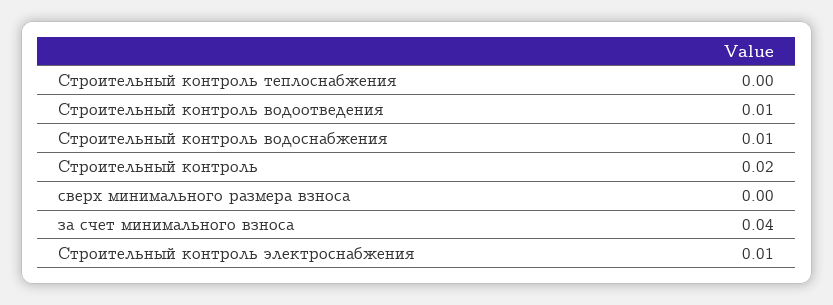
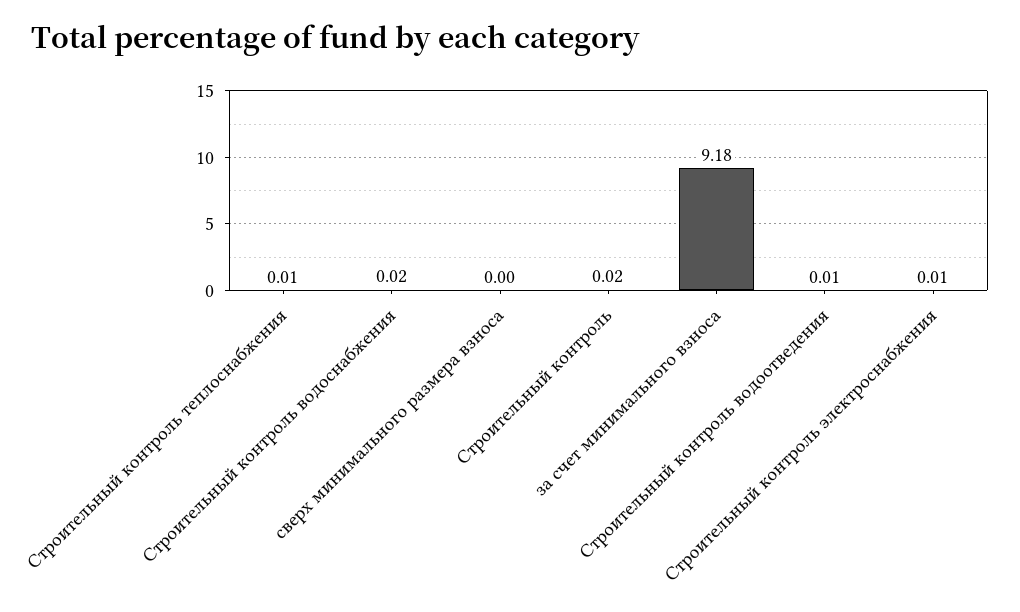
  {
-   "Строительный контроль теплоснабжения": 0,
+   "Строительный контроль теплоснабжения": 0.01,
    "Строительный контроль водоотведения": 0.01,
-   "Строительный контроль водоснабжения": 0.01,
+   "Строительный контроль водоснабжения": 0.02,
    "Строительный контроль": 0.02,
    "сверх минимального размера взноса": 0,
-   "за счет минимального взноса": 0.04,
+   "за счет минимального взноса": 9.18,
    "Строительный контроль электроснабжения": 0.01
  }

